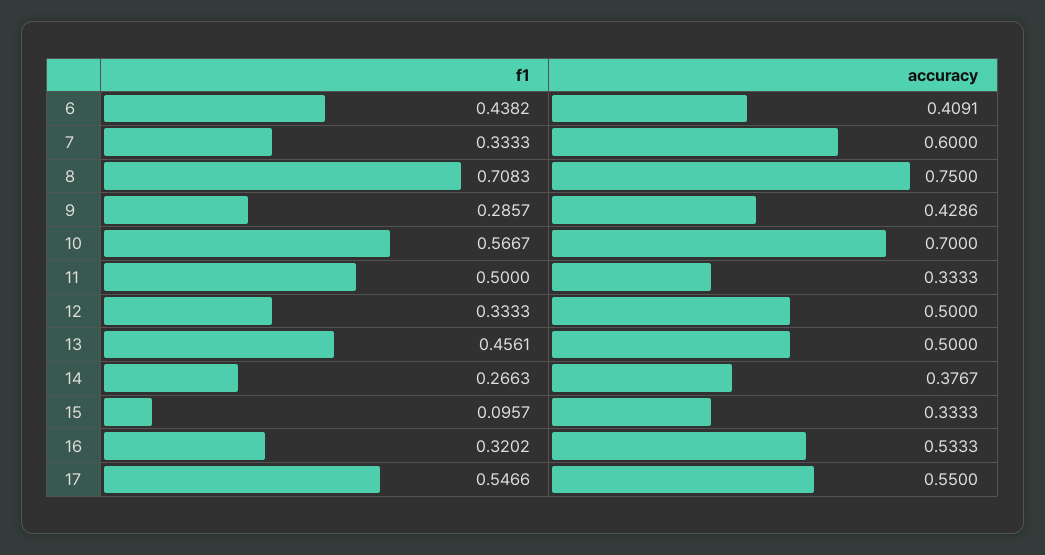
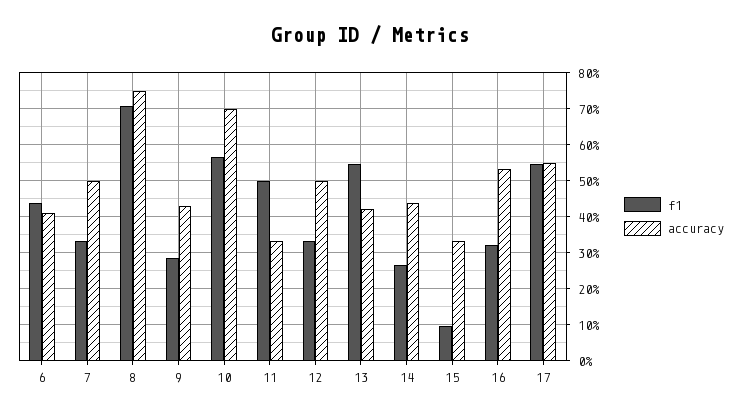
  {
    "f1": {
      "6": 0.4382,
      "7": 0.3333,
      "8": 0.7083,
      "9": 0.2857,
      "10": 0.5667,
      "11": 0.5,
      "12": 0.3333,
-     "13": 0.4561,
+     "13": 0.54,
      "14": 0.2663,
      "15": 0.0957,
      "16": 0.3202,
      "17": 0.5466
    },
    "accuracy": {
      "6": 0.4091,
-     "7": 0.6,
+     "7": 0.5,
      "8": 0.75,
      "9": 0.4286,
      "10": 0.7,
      "11": 0.3333,
      "12": 0.5,
-     "13": 0.5,
+     "13": 0.42,
-     "14": 0.3767,
+     "14": 0.44,
      "15": 0.3333,
      "16": 0.5333,
      "17": 0.55
    }
  }

